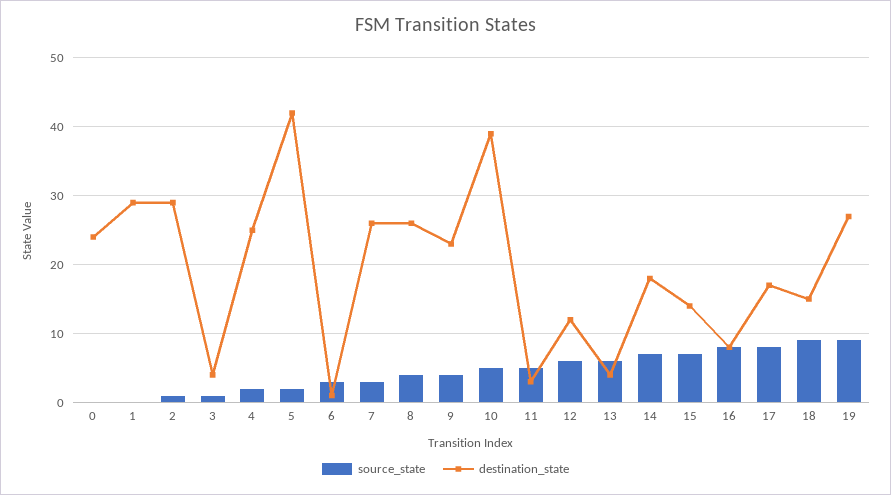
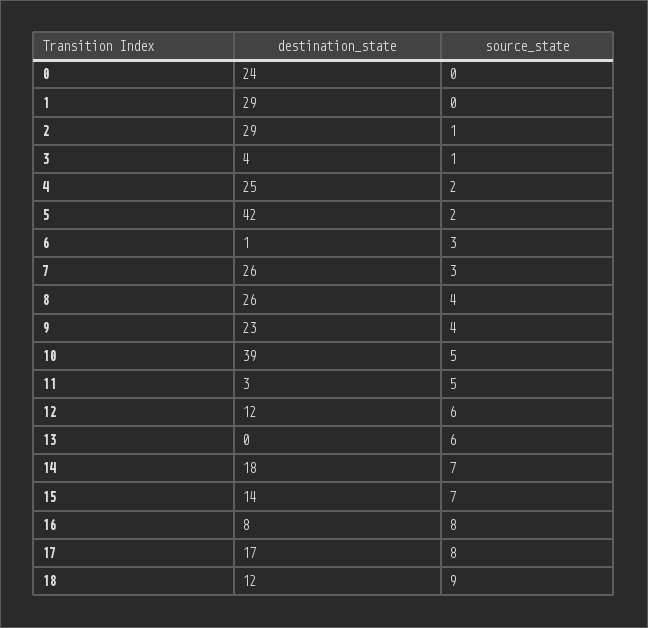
  {
    "source_state": {
      "0": 0,
      "1": 0,
      "2": 1,
      "3": 1,
      "4": 2,
      "5": 2,
      "6": 3,
      "7": 3,
      "8": 4,
      "9": 4,
      "10": 5,
      "11": 5,
      "12": 6,
      "13": 6,
      "14": 7,
      "15": 7,
      "16": 8,
      "17": 8,
-     "18": 9,
+     "18": 9
-     "19": 9
    },
    "destination_state": {
      "0": 24,
      "1": 29,
      "2": 29,
      "3": 4,
      "4": 25,
      "5": 42,
      "6": 1,
      "7": 26,
      "8": 26,
      "9": 23,
      "10": 39,
      "11": 3,
      "12": 12,
-     "13": 4,
+     "13": 0,
      "14": 18,
      "15": 14,
      "16": 8,
      "17": 17,
-     "18": 15,
+     "18": 12
-     "19": 27
    }
  }

